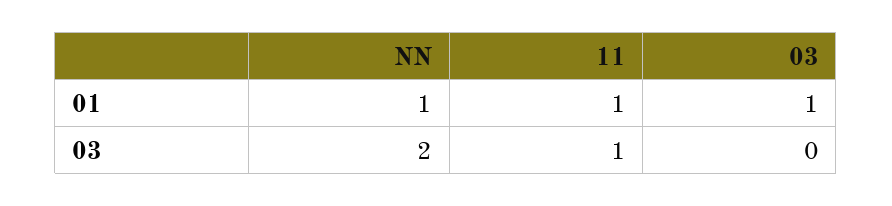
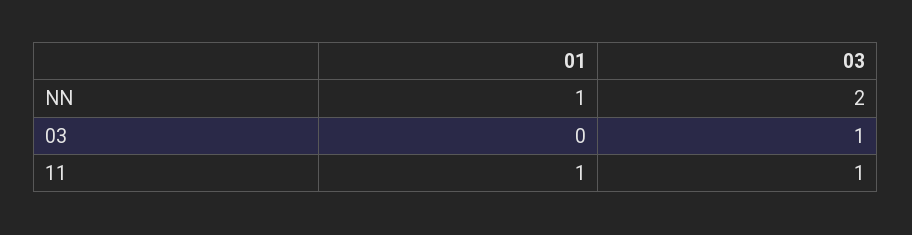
  {
    "NN": {
      "01": 1,
      "03": 2
    },
    "11": {
      "01": 1,
      "03": 1
    },
    "03": {
-     "01": 1,
+     "01": 0,
-     "03": 0
+     "03": 1
    }
  }

